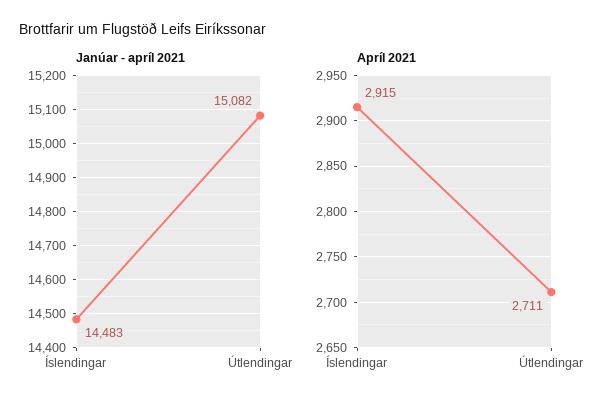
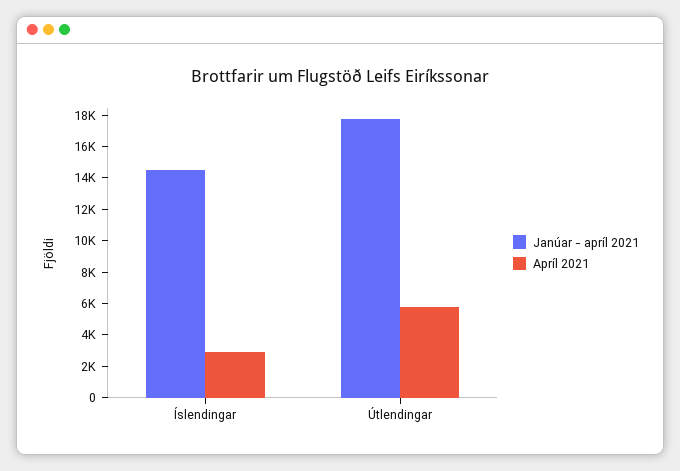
  {
    "Janúar - apríl 2021": {
      "Íslendingar": 14483,
-     "Útlendingar": 15082
+     "Útlendingar": 18000
    },
    "Apríl 2021": {
      "Íslendingar": 2915,
-     "Útlendingar": 2711
+     "Útlendingar": 6000
    }
  }

